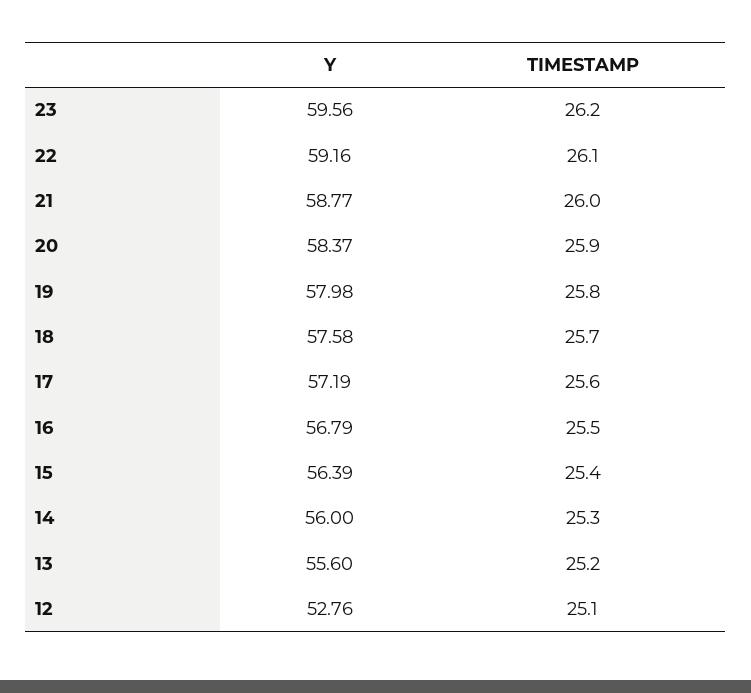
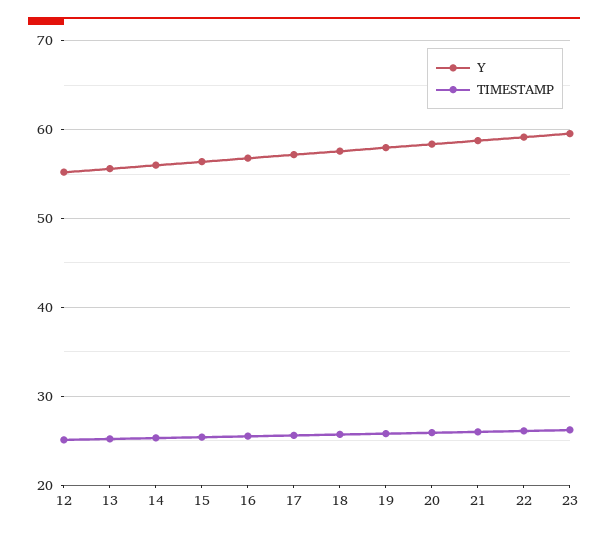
  {
    "Y": {
      "23": 59.56,
      "22": 59.16,
      "21": 58.77,
      "20": 58.37,
      "19": 57.98,
      "18": 57.58,
      "17": 57.19,
      "16": 56.79,
      "15": 56.39,
      "14": 56,
      "13": 55.6,
-     "12": 52.76
+     "12": 55
    },
    "TIMESTAMP": {
      "23": 26.2,
      "22": 26.1,
      "21": 26,
      "20": 25.9,
      "19": 25.8,
      "18": 25.7,
      "17": 25.6,
      "16": 25.5,
      "15": 25.4,
      "14": 25.3,
      "13": 25.2,
      "12": 25.1
    }
  }

